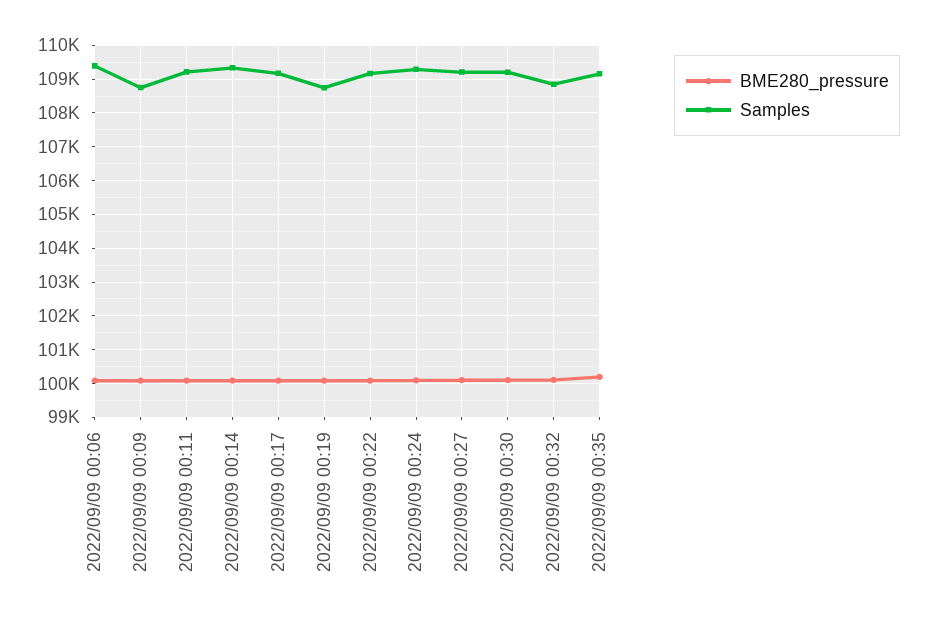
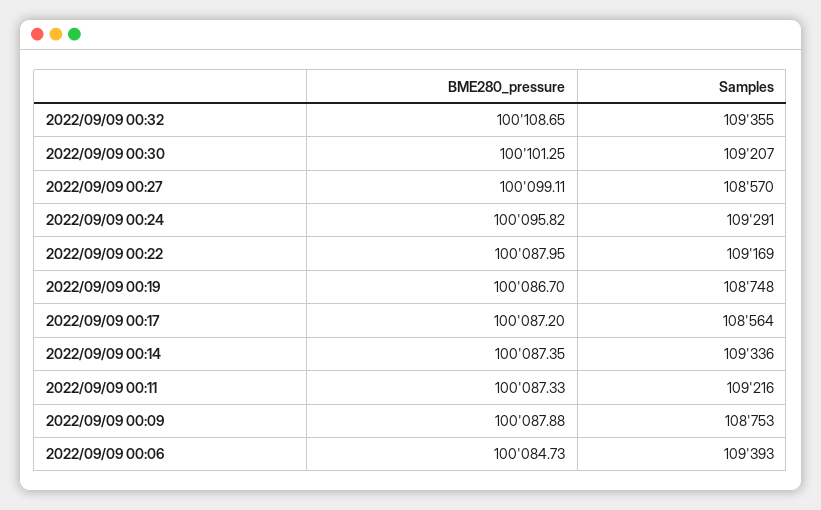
  {
    "BME280_pressure": {
      "2022/09/09 00:06": 100084.73,
      "2022/09/09 00:09": 100087.88,
      "2022/09/09 00:11": 100087.33,
      "2022/09/09 00:14": 100087.35,
      "2022/09/09 00:17": 100087.2,
      "2022/09/09 00:19": 100086.7,
      "2022/09/09 00:22": 100087.95,
      "2022/09/09 00:24": 100095.82,
      "2022/09/09 00:27": 100099.11,
      "2022/09/09 00:30": 100101.25,
-     "2022/09/09 00:32": 100108.65,
+     "2022/09/09 00:32": 100108.65
-     "2022/09/09 00:35": 100200
    },
    "Samples": {
      "2022/09/09 00:06": 109393,
      "2022/09/09 00:09": 108753,
      "2022/09/09 00:11": 109216,
      "2022/09/09 00:14": 109336,
-     "2022/09/09 00:17": 109200,
+     "2022/09/09 00:17": 108564,
      "2022/09/09 00:19": 108748,
      "2022/09/09 00:22": 109169,
      "2022/09/09 00:24": 109291,
-     "2022/09/09 00:27": 109200,
+     "2022/09/09 00:27": 108570,
      "2022/09/09 00:30": 109207,
-     "2022/09/09 00:32": 108800,
+     "2022/09/09 00:32": 109355
-     "2022/09/09 00:35": 109200
    }
  }

